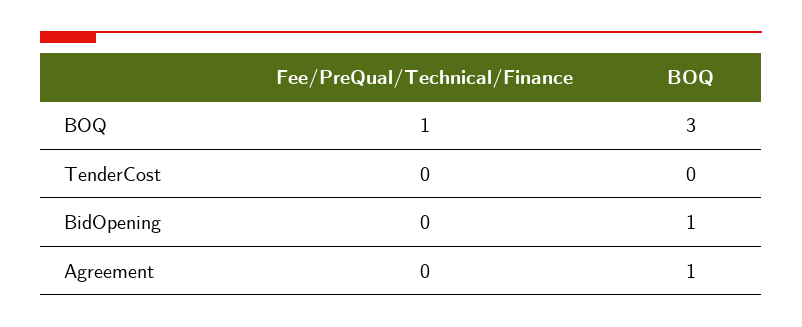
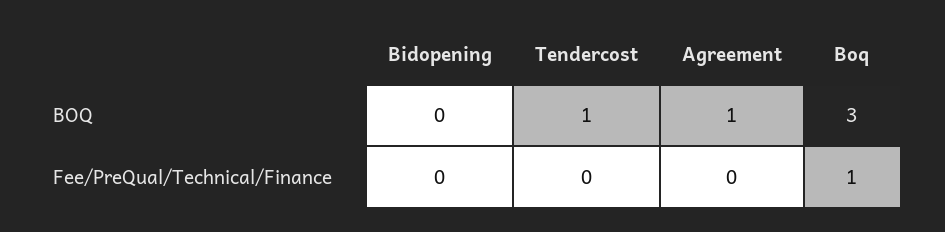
  {
    "Fee/PreQual/Technical/Finance": {
      "BOQ": 1,
      "TenderCost": 0,
      "BidOpening": 0,
      "Agreement": 0
    },
    "BOQ": {
      "BOQ": 3,
-     "TenderCost": 0,
+     "TenderCost": 1,
-     "BidOpening": 1,
+     "BidOpening": 0,
      "Agreement": 1
    }
  }

